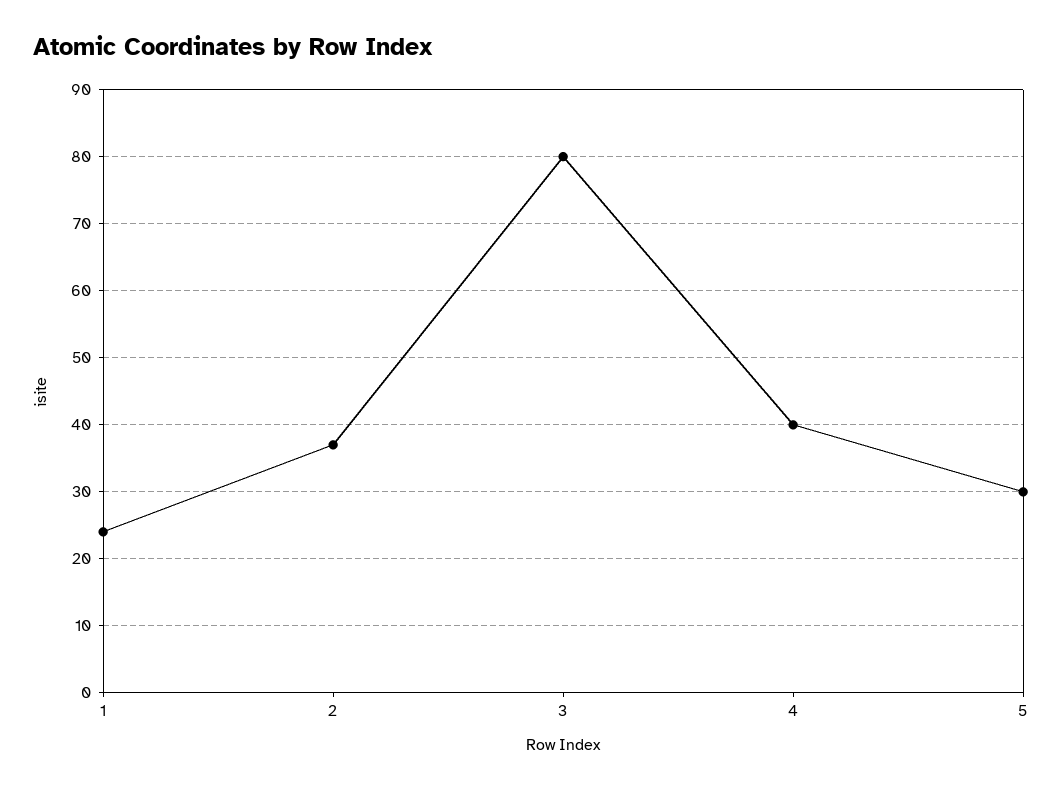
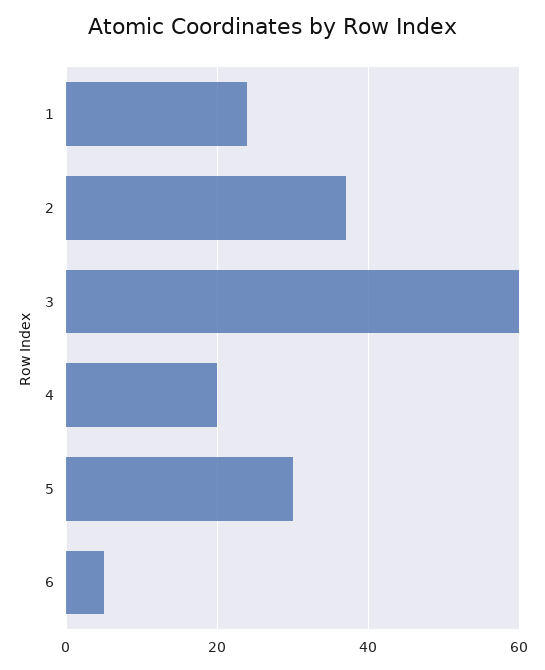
  {
    "1": 24,
    "2": 37,
-   "3": 80,
+   "3": 60,
-   "4": 40,
+   "4": 20,
-   "5": 30
+   "5": 30,
+   "6": 5
  }

